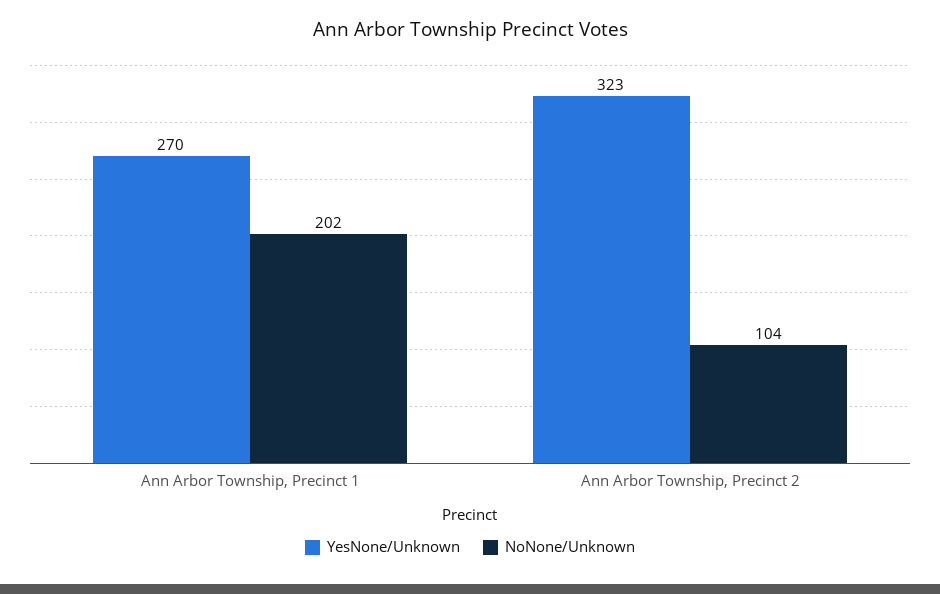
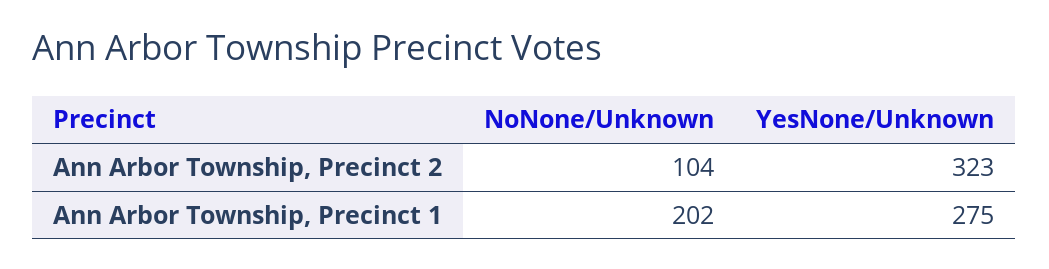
  {
    "YesNone/Unknown": {
-     "Ann Arbor Township, Precinct 1": 270,
+     "Ann Arbor Township, Precinct 1": 275,
      "Ann Arbor Township, Precinct 2": 323
    },
    "NoNone/Unknown": {
      "Ann Arbor Township, Precinct 1": 202,
      "Ann Arbor Township, Precinct 2": 104
    }
  }

